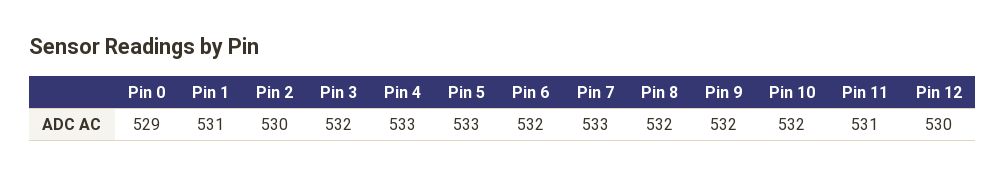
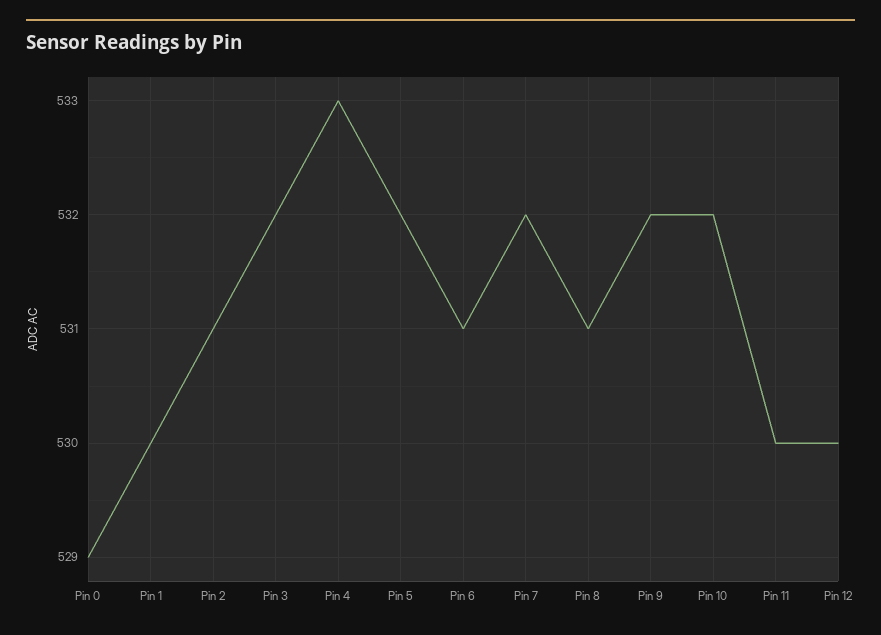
  {
    "Pin 0": 529,
-   "Pin 1": 531,
+   "Pin 1": 530,
-   "Pin 2": 530,
+   "Pin 2": 531,
    "Pin 3": 532,
    "Pin 4": 533,
-   "Pin 5": 533,
+   "Pin 5": 532,
-   "Pin 6": 532,
+   "Pin 6": 531,
-   "Pin 7": 533,
+   "Pin 7": 532,
-   "Pin 8": 532,
+   "Pin 8": 531,
    "Pin 9": 532,
    "Pin 10": 532,
-   "Pin 11": 531,
+   "Pin 11": 530,
    "Pin 12": 530
  }

